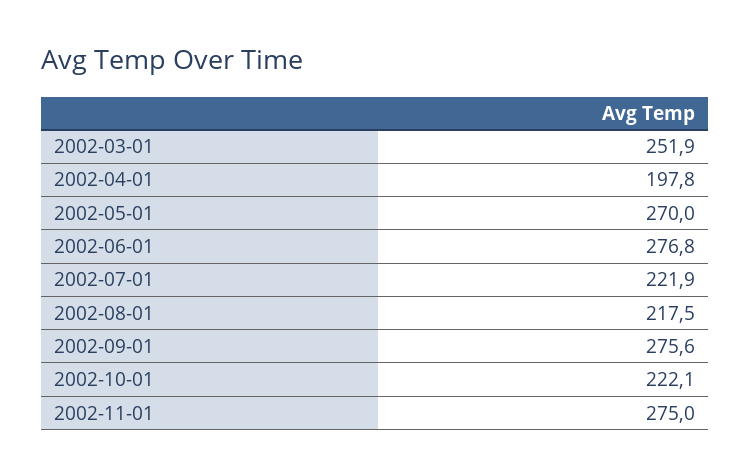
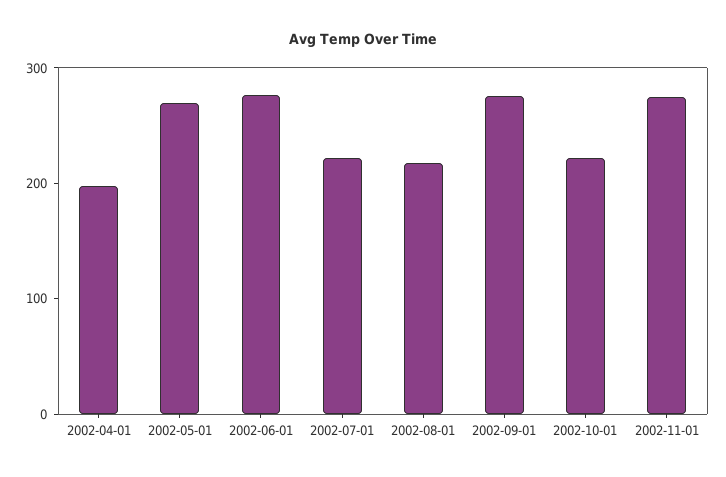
  {
-   "2002-03-01": 251.9,
    "2002-04-01": 197.8,
    "2002-05-01": 270,
    "2002-06-01": 276.8,
    "2002-07-01": 221.9,
    "2002-08-01": 217.5,
    "2002-09-01": 275.6,
    "2002-10-01": 222.1,
    "2002-11-01": 275
  }

